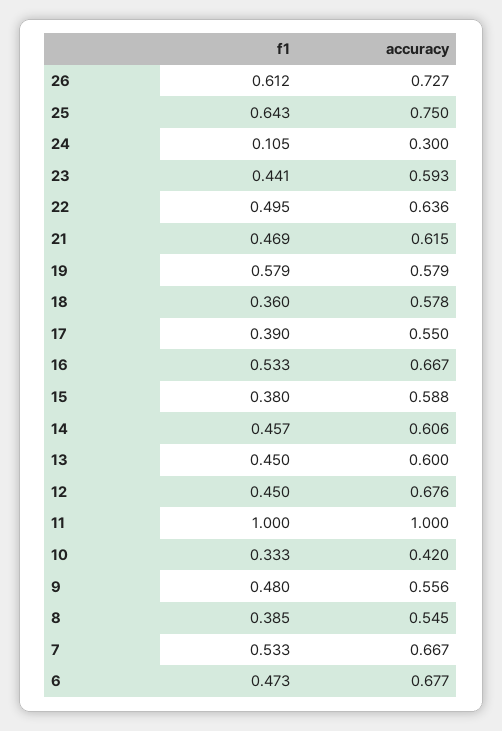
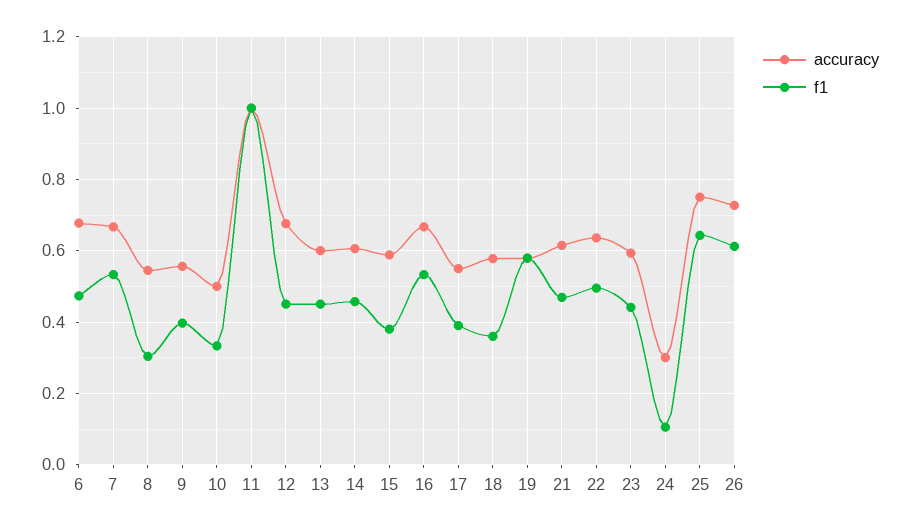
  {
    "f1": {
      "26": 0.612,
      "25": 0.643,
      "24": 0.105,
      "23": 0.441,
      "22": 0.495,
      "21": 0.469,
      "19": 0.579,
      "18": 0.36,
      "17": 0.39,
      "16": 0.533,
      "15": 0.38,
      "14": 0.457,
      "13": 0.45,
      "12": 0.45,
      "11": 1,
      "10": 0.333,
-     "9": 0.48,
+     "9": 0.4,
-     "8": 0.385,
+     "8": 0.3,
      "7": 0.533,
      "6": 0.473
    },
    "accuracy": {
      "26": 0.727,
      "25": 0.75,
      "24": 0.3,
      "23": 0.593,
      "22": 0.636,
      "21": 0.615,
      "19": 0.579,
      "18": 0.578,
      "17": 0.55,
      "16": 0.667,
      "15": 0.588,
      "14": 0.606,
      "13": 0.6,
      "12": 0.676,
      "11": 1,
-     "10": 0.42,
+     "10": 0.5,
      "9": 0.556,
      "8": 0.545,
      "7": 0.667,
      "6": 0.677
    }
  }

